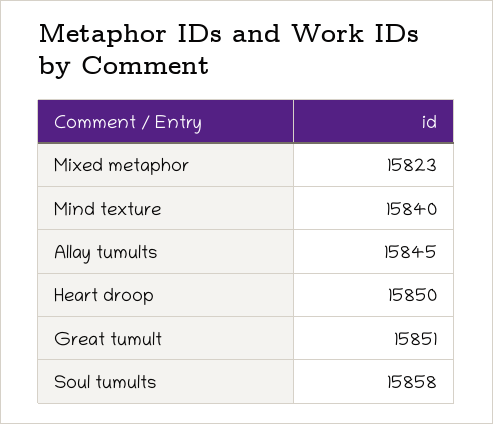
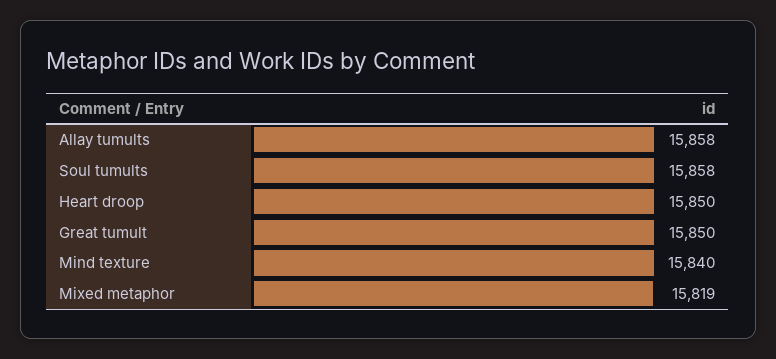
  {
-   "Mixed metaphor": 15823,
+   "Mixed metaphor": 15819,
    "Mind texture": 15840,
-   "Allay tumults": 15845,
+   "Allay tumults": 15858,
    "Heart droop": 15850,
-   "Great tumult": 15851,
+   "Great tumult": 15850,
    "Soul tumults": 15858
  }

